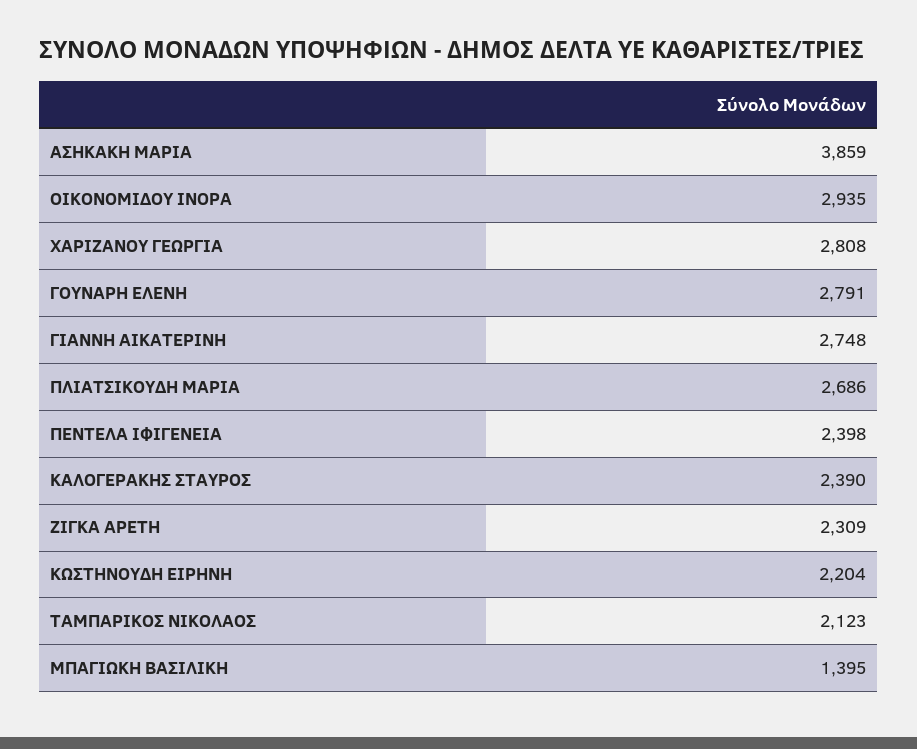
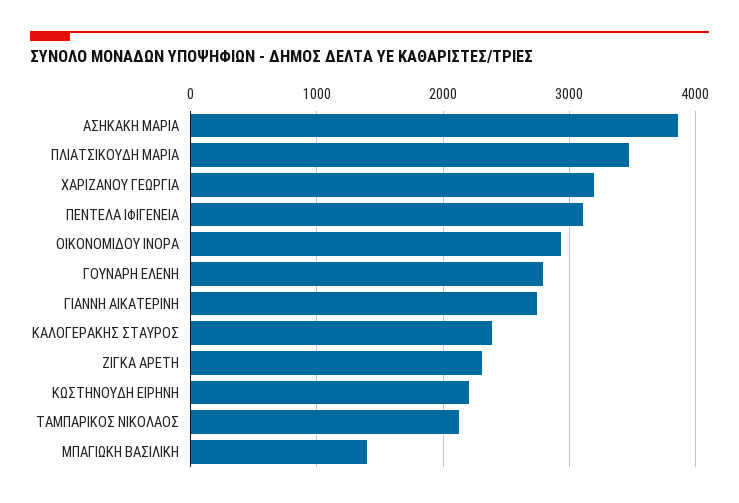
  {
    "ΑΣΗΚΑΚΗ ΜΑΡΙΑ": 3859,
    "ΟΙΚΟΝΟΜΙΔΟΥ ΙΝΟΡΑ": 2935,
-   "ΧΑΡΙΖΑΝΟΥ ΓΕΩΡΓΙΑ": 2808,
+   "ΧΑΡΙΖΑΝΟΥ ΓΕΩΡΓΙΑ": 3200,
    "ΓΟΥΝΑΡΗ ΕΛΕΝΗ": 2791,
    "ΓΙΑΝΝΗ ΑΙΚΑΤΕΡΙΝΗ": 2748,
-   "ΠΛΙΑΤΣΙΚΟΥΔΗ ΜΑΡΙΑ": 2686,
+   "ΠΛΙΑΤΣΙΚΟΥΔΗ ΜΑΡΙΑ": 3500,
-   "ΠΕΝΤΕΛΑ ΙΦΙΓΕΝΕΙΑ": 2398,
+   "ΠΕΝΤΕΛΑ ΙΦΙΓΕΝΕΙΑ": 3100,
    "ΚΑΛΟΓΕΡΑΚΗΣ ΣΤΑΥΡΟΣ": 2390,
    "ΖΙΓΚΑ ΑΡΕΤΗ": 2309,
    "ΚΩΣΤΗΝΟΥΔΗ ΕΙΡΗΝΗ": 2204,
    "ΤΑΜΠΑΡΙΚΟΣ ΝΙΚΟΛΑΟΣ": 2123,
    "ΜΠΑΓΙΩΚΗ ΒΑΣΙΛΙΚΗ": 1395
  }

